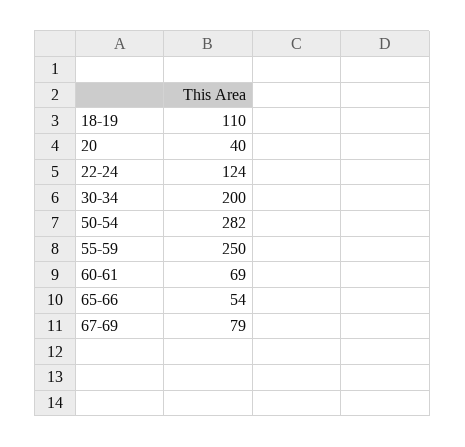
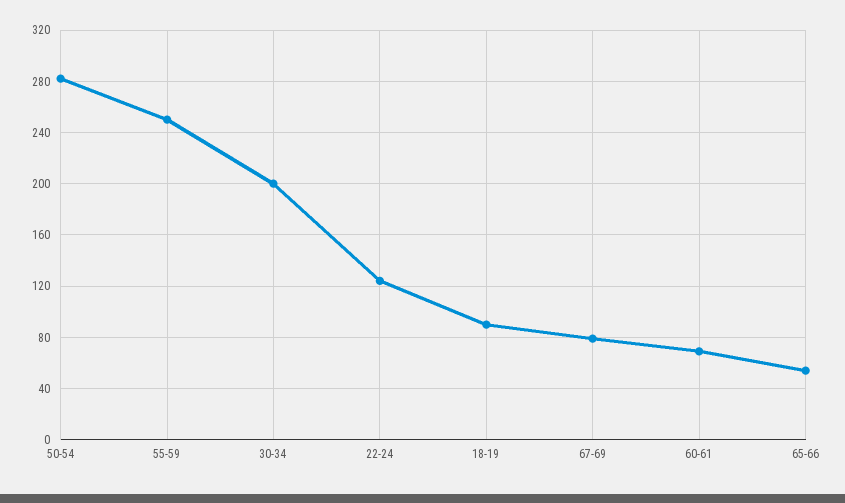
  {
-   "18-19": 110,
+   "18-19": 90,
-   "20": 40,
    "22-24": 124,
    "30-34": 200,
    "50-54": 282,
    "55-59": 250,
    "60-61": 69,
    "65-66": 54,
    "67-69": 79
  }

